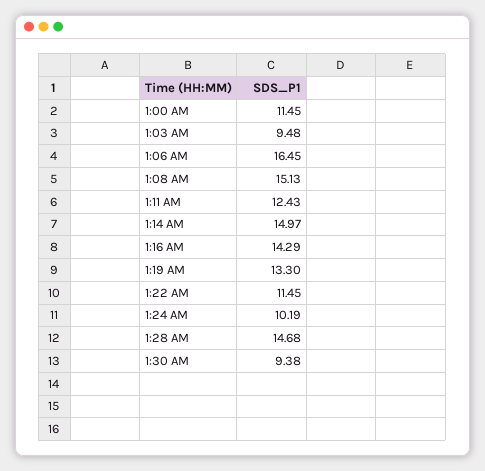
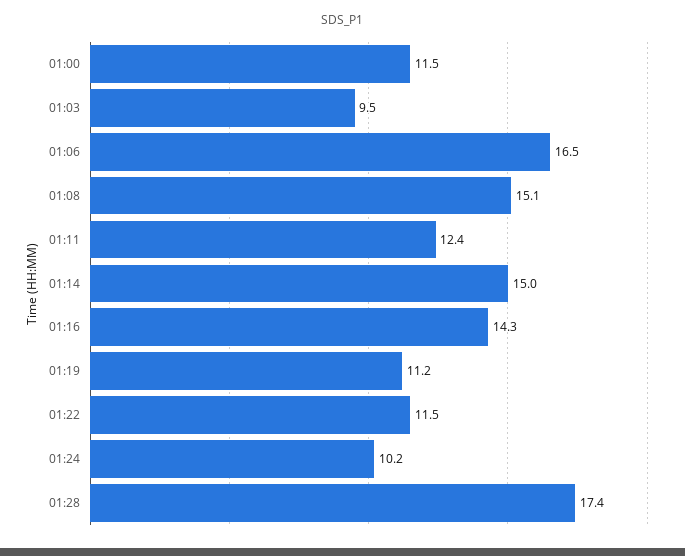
  {
    "1:00 AM": 11.45,
    "1:03 AM": 9.48,
    "1:06 AM": 16.45,
    "1:08 AM": 15.13,
    "1:11 AM": 12.43,
    "1:14 AM": 14.97,
    "1:16 AM": 14.29,
-   "1:19 AM": 13.3,
+   "1:19 AM": 11.2,
    "1:22 AM": 11.45,
    "1:24 AM": 10.19,
-   "1:28 AM": 14.68,
+   "1:28 AM": 17.4
-   "1:30 AM": 9.38
  }

